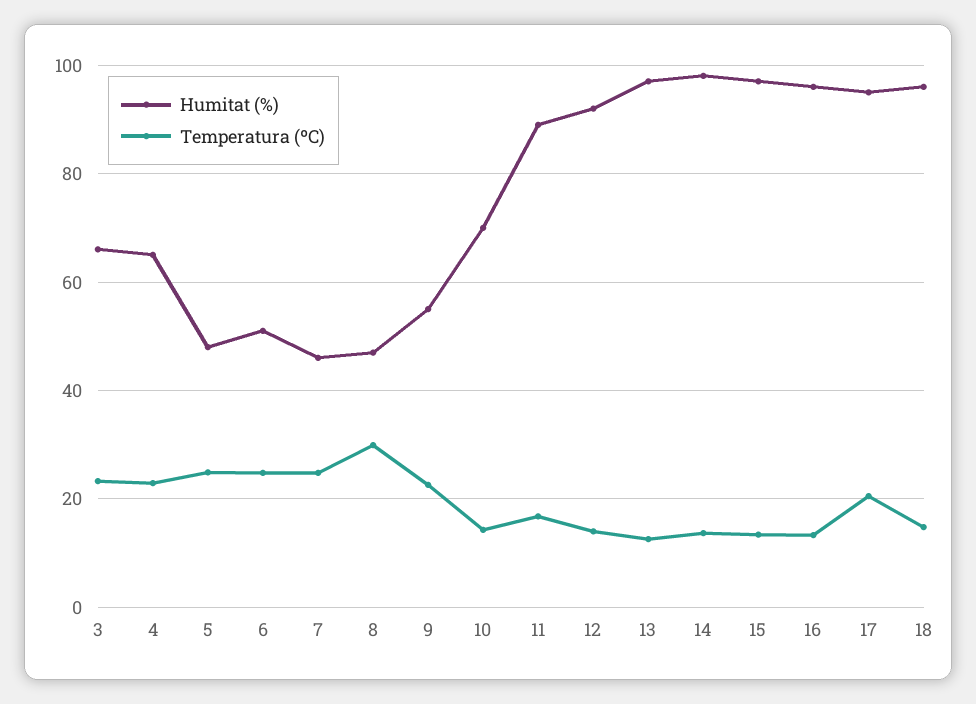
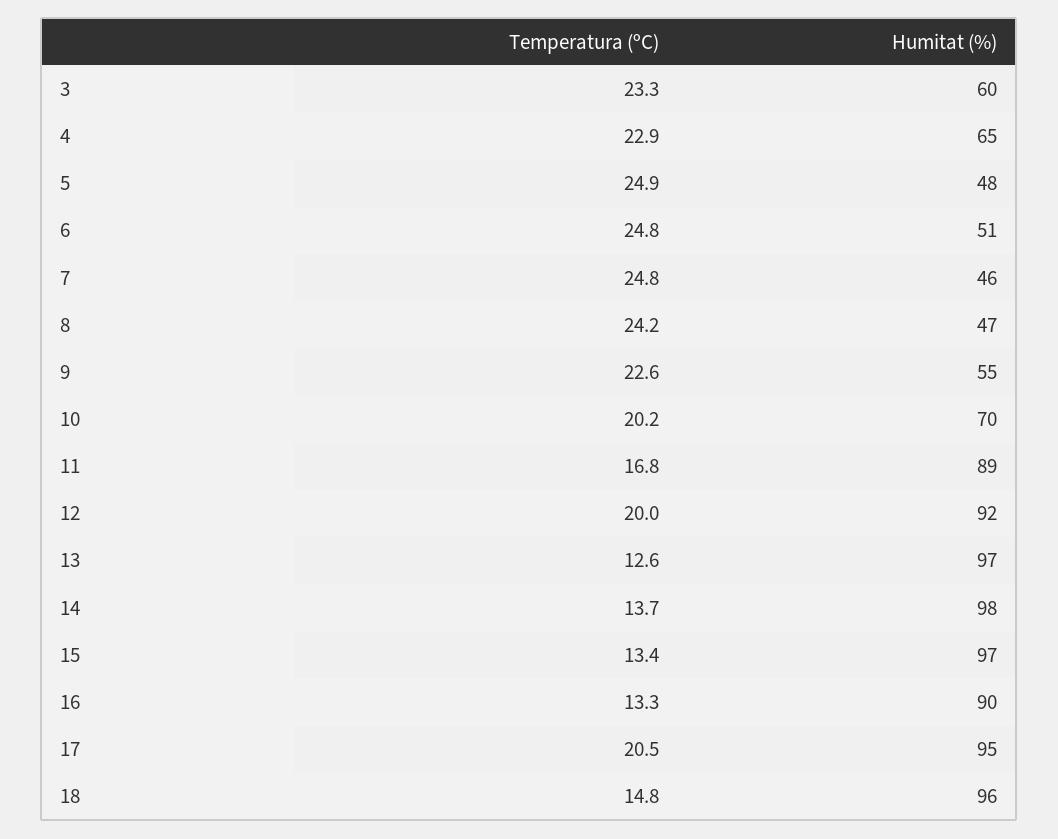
  {
    "Humitat (%)": {
-     "3": 66,
+     "3": 60,
      "4": 65,
      "5": 48,
      "6": 51,
      "7": 46,
      "8": 47,
      "9": 55,
      "10": 70,
      "11": 89,
      "12": 92,
      "13": 97,
      "14": 98,
      "15": 97,
-     "16": 96,
+     "16": 90,
      "17": 95,
      "18": 96
    },
    "Temperatura (ºC)": {
      "3": 23.3,
      "4": 22.9,
      "5": 24.9,
      "6": 24.8,
      "7": 24.8,
-     "8": 30,
+     "8": 24.2,
      "9": 22.6,
-     "10": 14,
+     "10": 20.2,
      "11": 16.8,
-     "12": 14,
+     "12": 20,
      "13": 12.6,
      "14": 13.7,
      "15": 13.4,
      "16": 13.3,
      "17": 20.5,
      "18": 14.8
    }
  }

